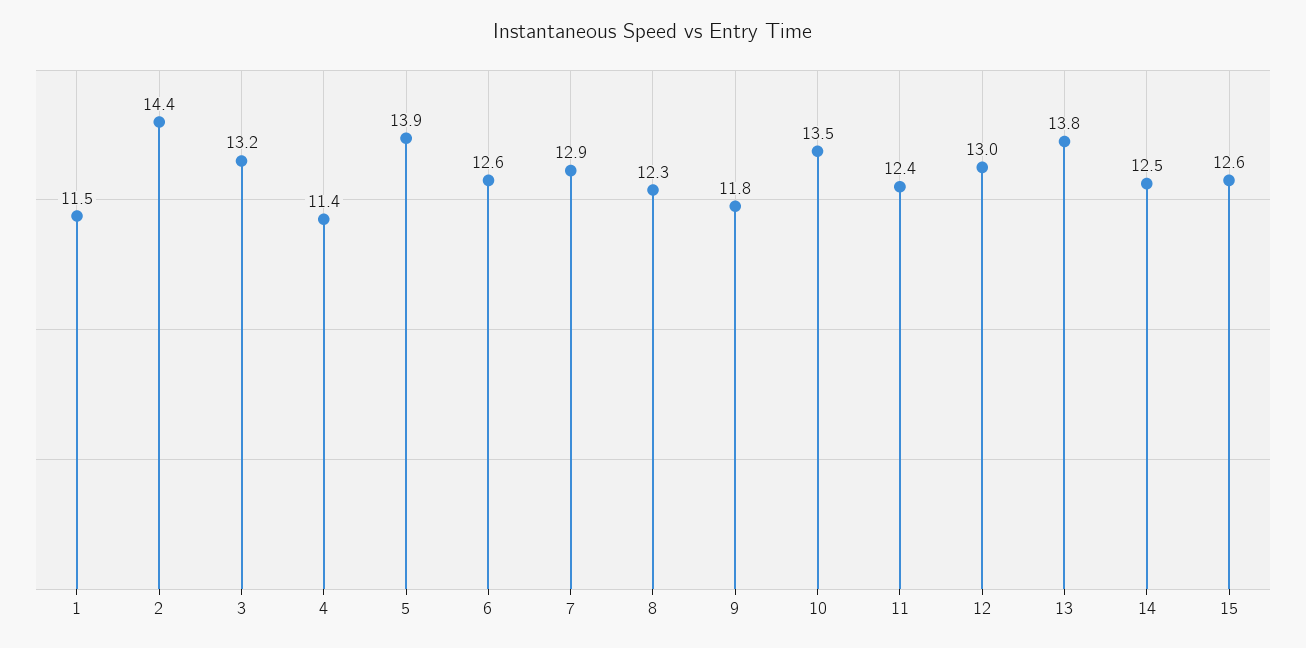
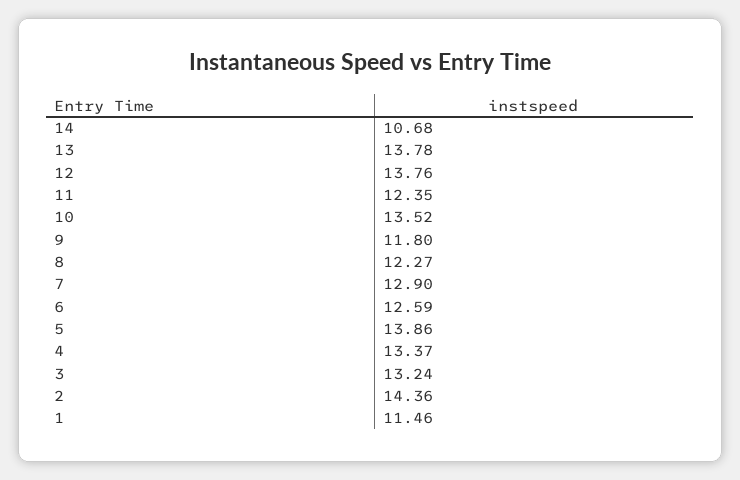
  {
    "1": 11.46,
    "2": 14.36,
    "3": 13.24,
-   "4": 11.4,
+   "4": 13.37,
    "5": 13.86,
    "6": 12.59,
    "7": 12.9,
    "8": 12.27,
    "9": 11.8,
    "10": 13.52,
    "11": 12.35,
-   "12": 13,
+   "12": 13.76,
    "13": 13.78,
-   "14": 12.5,
+   "14": 10.68
-   "15": 12.6
  }

